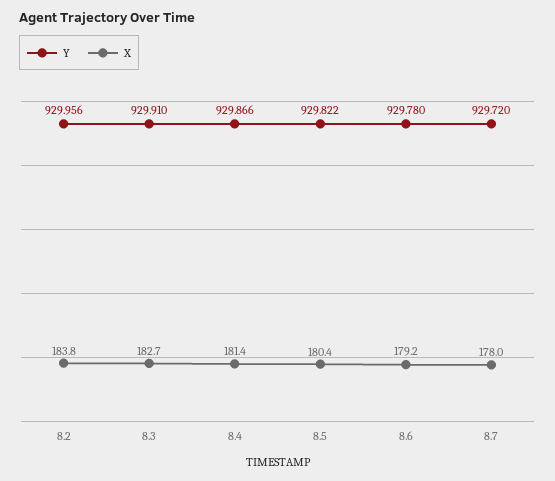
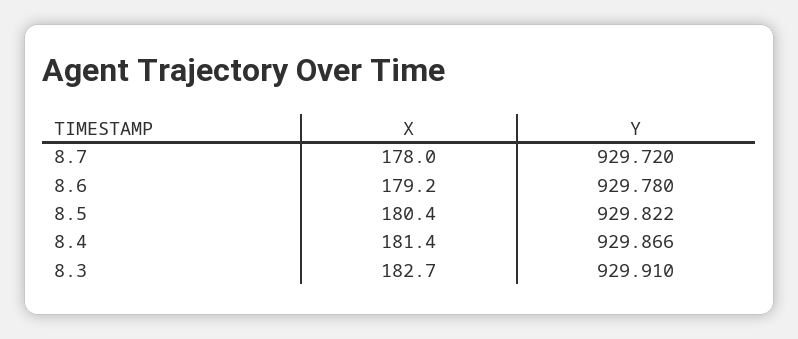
  {
    "Y": {
-     "8.2": 929.956,
      "8.3": 929.91,
      "8.4": 929.866,
      "8.5": 929.822,
      "8.6": 929.78,
      "8.7": 929.72
    },
    "X": {
-     "8.2": 183.8,
      "8.3": 182.7,
      "8.4": 181.4,
      "8.5": 180.4,
      "8.6": 179.2,
      "8.7": 178
    }
  }

